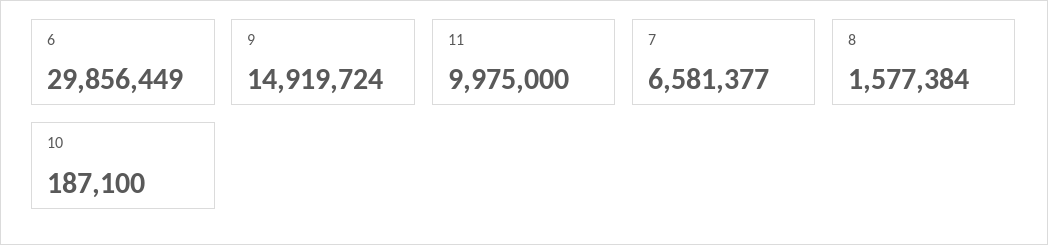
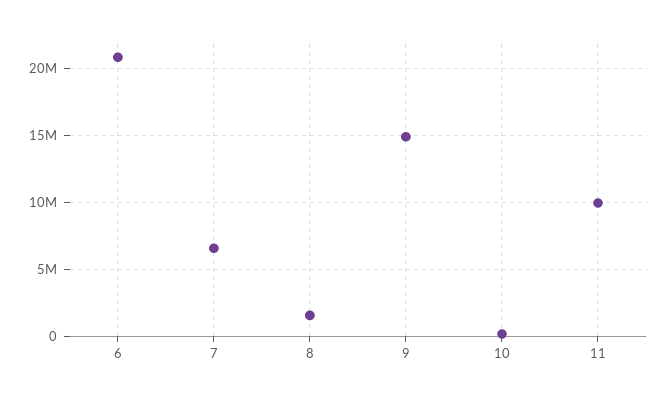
  {
-   "6": 29856449,
+   "6": 21000000,
    "9": 14919724,
    "11": 9975000,
    "7": 6581377,
    "8": 1577384,
    "10": 187100
  }

